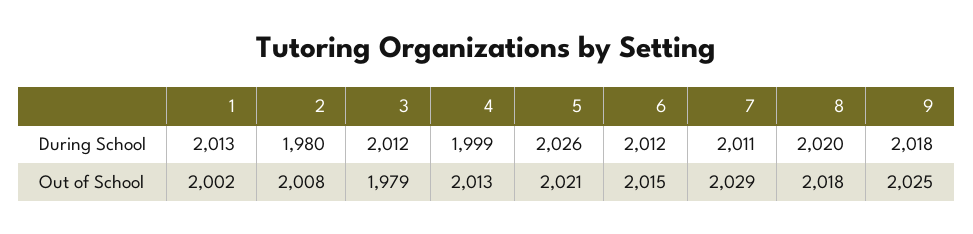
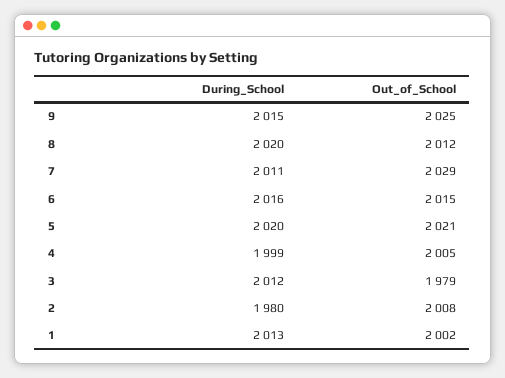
  {
    "1": {
      "During School": 2013,
      "Out of School": 2002
    },
    "2": {
      "During School": 1980,
      "Out of School": 2008
    },
    "3": {
      "During School": 2012,
      "Out of School": 1979
    },
    "4": {
      "During School": 1999,
-     "Out of School": 2013
+     "Out of School": 2005
    },
    "5": {
-     "During School": 2026,
+     "During School": 2020,
      "Out of School": 2021
    },
    "6": {
-     "During School": 2012,
+     "During School": 2016,
      "Out of School": 2015
    },
    "7": {
      "During School": 2011,
      "Out of School": 2029
    },
    "8": {
      "During School": 2020,
-     "Out of School": 2018
+     "Out of School": 2012
    },
    "9": {
-     "During School": 2018,
+     "During School": 2015,
      "Out of School": 2025
    }
  }

